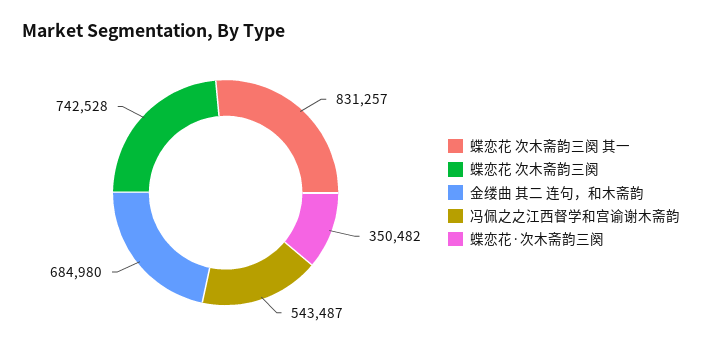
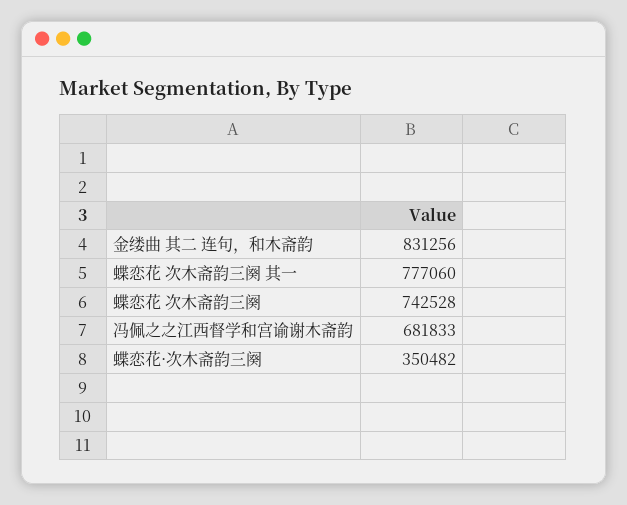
  {
-   "蝶恋花 次木斋韵三阕 其一": 831257,
+   "蝶恋花 次木斋韵三阕 其一": 777060,
    "蝶恋花 次木斋韵三阕": 742528,
-   "金缕曲 其二 连句，和木斋韵": 684980,
+   "金缕曲 其二 连句，和木斋韵": 831256,
-   "冯佩之之江西督学和宫谕谢木斋韵": 543487,
+   "冯佩之之江西督学和宫谕谢木斋韵": 681833,
    "蝶恋花·次木斋韵三阕": 350482
  }

